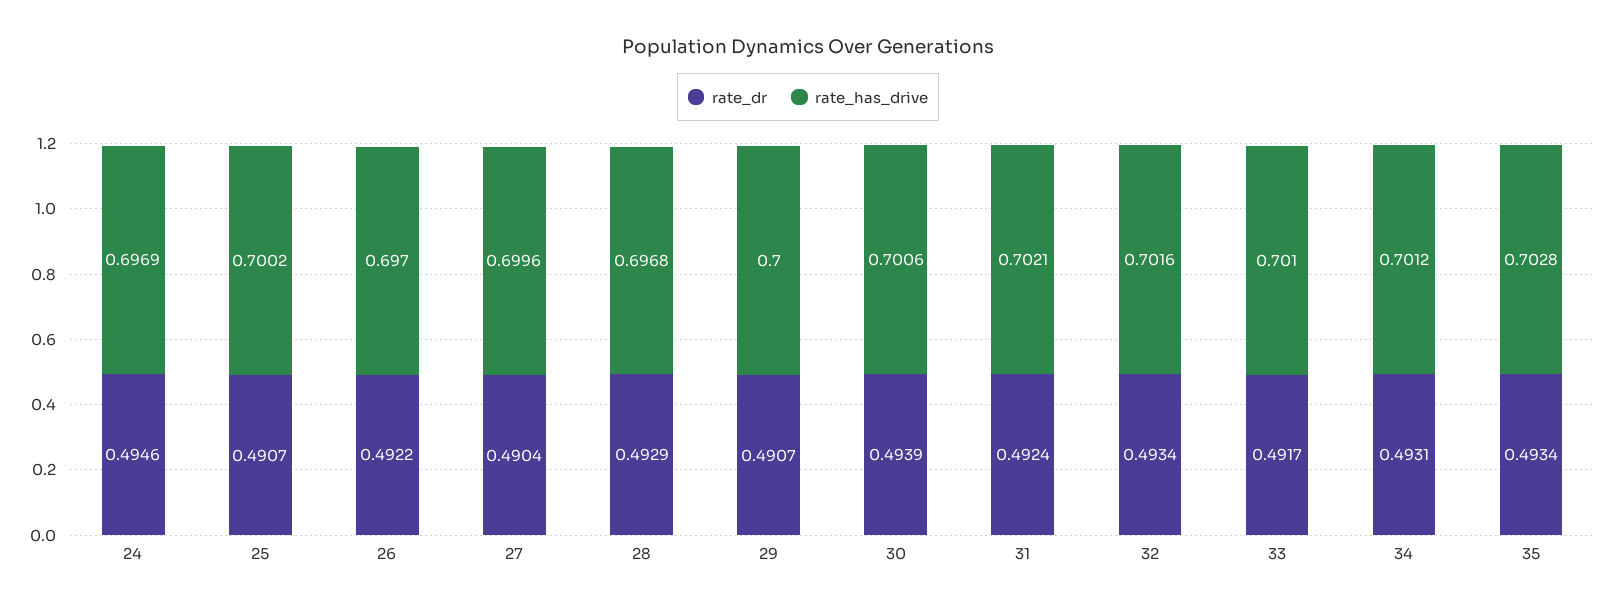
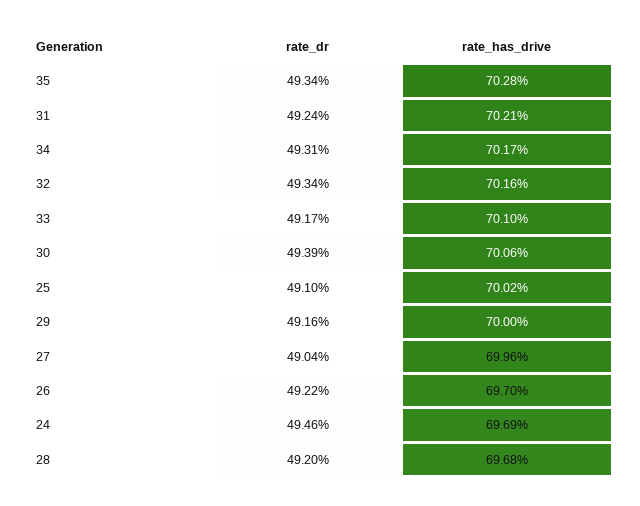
  {
    "rate_dr": {
      "24": 0.4946,
-     "25": 0.4907,
+     "25": 0.491,
      "26": 0.4922,
      "27": 0.4904,
-     "28": 0.4929,
+     "28": 0.492,
-     "29": 0.4907,
+     "29": 0.4916,
      "30": 0.4939,
      "31": 0.4924,
      "32": 0.4934,
      "33": 0.4917,
      "34": 0.4931,
      "35": 0.4934
    },
    "rate_has_drive": {
      "24": 0.6969,
      "25": 0.7002,
      "26": 0.697,
      "27": 0.6996,
      "28": 0.6968,
      "29": 0.7,
      "30": 0.7006,
      "31": 0.7021,
      "32": 0.7016,
      "33": 0.701,
-     "34": 0.7012,
+     "34": 0.7017,
      "35": 0.7028
    }
  }

